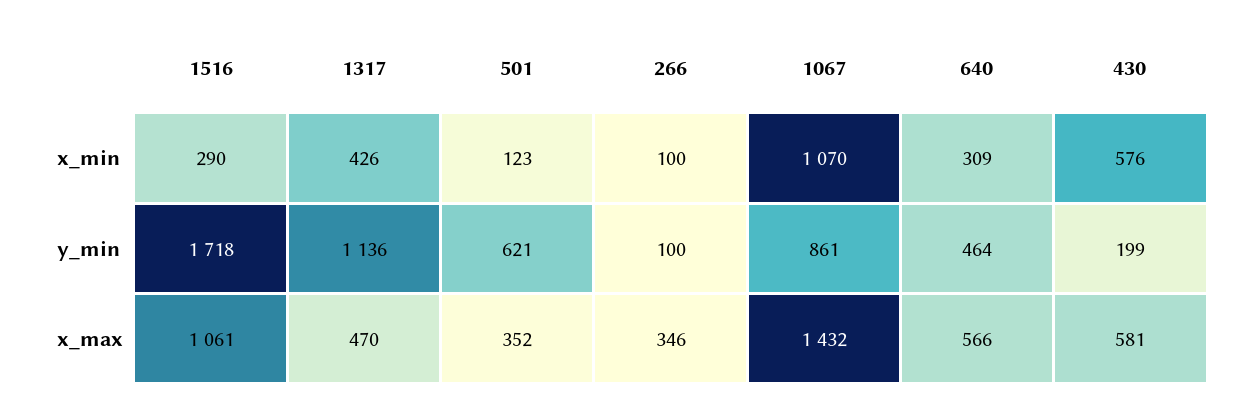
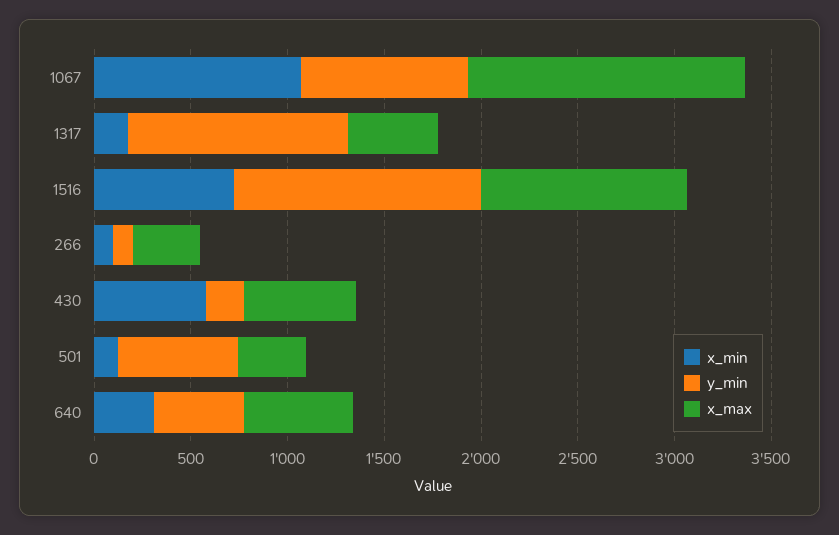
  {
    "x_min": {
-     "1516": 290,
+     "1516": 700,
-     "1317": 426,
+     "1317": 200,
      "501": 123,
      "266": 100,
      "1067": 1070,
      "640": 309,
      "430": 576
    },
    "y_min": {
-     "1516": 1718,
+     "1516": 1300,
      "1317": 1136,
      "501": 621,
      "266": 100,
      "1067": 861,
      "640": 464,
      "430": 199
    },
    "x_max": {
      "1516": 1061,
      "1317": 470,
      "501": 352,
      "266": 346,
      "1067": 1432,
      "640": 566,
      "430": 581
    }
  }

